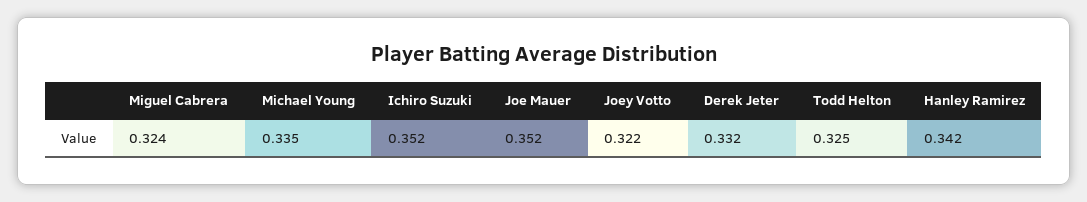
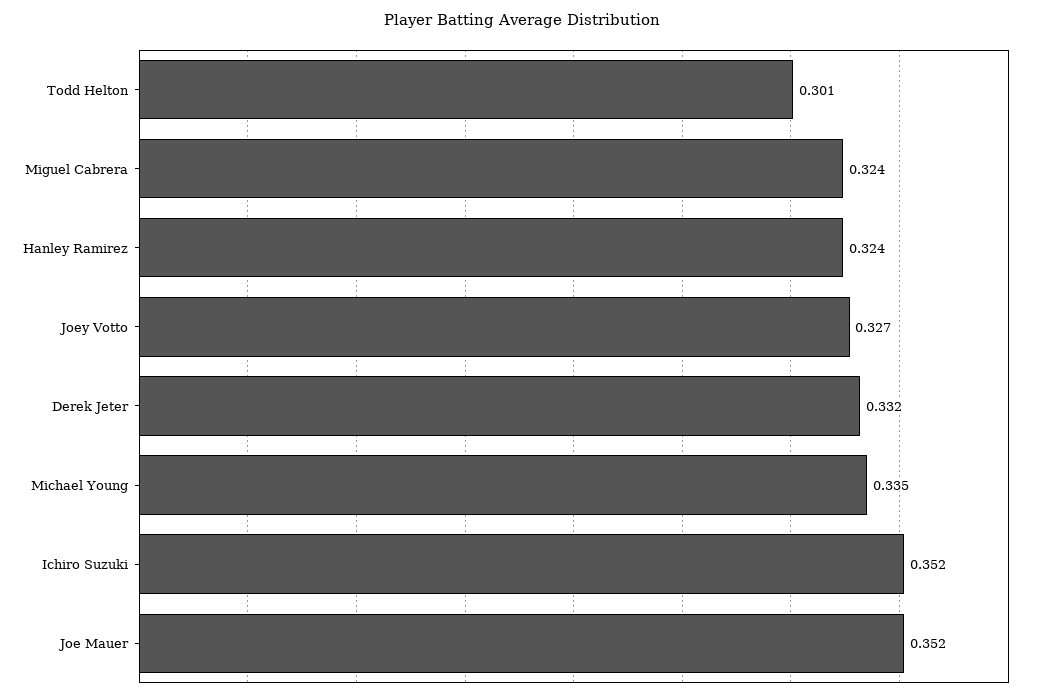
  {
    "Miguel Cabrera": 0.324,
    "Michael Young": 0.335,
    "Ichiro Suzuki": 0.352,
    "Joe Mauer": 0.352,
-   "Joey Votto": 0.322,
+   "Joey Votto": 0.327,
    "Derek Jeter": 0.332,
-   "Todd Helton": 0.325,
+   "Todd Helton": 0.301,
-   "Hanley Ramirez": 0.342
+   "Hanley Ramirez": 0.324
  }

